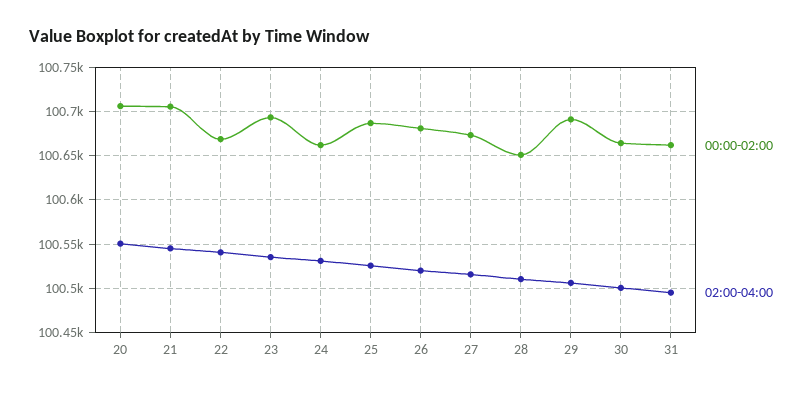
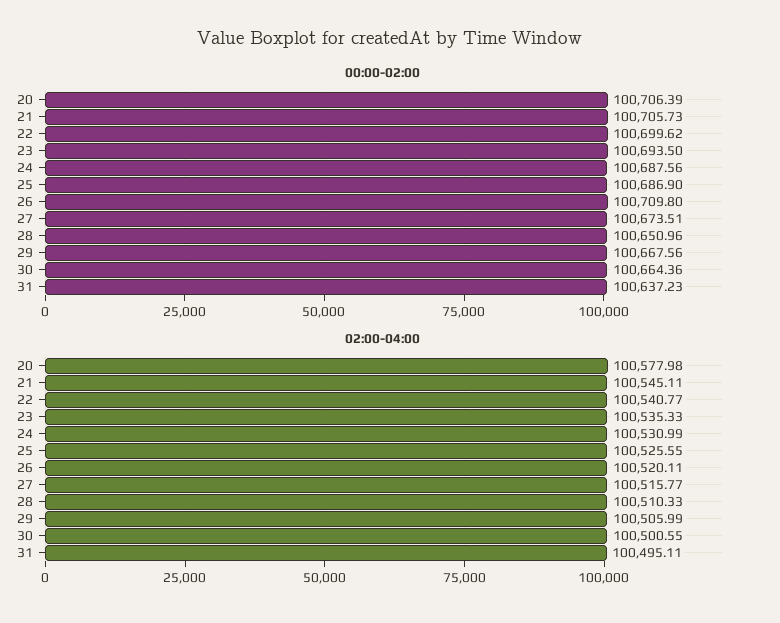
  {
    "00:00-02:00": {
      "20": 100706.39,
      "21": 100705.73,
-     "22": 100670,
+     "22": 100699.62,
      "23": 100693.5,
-     "24": 100660,
+     "24": 100687.56,
      "25": 100686.9,
-     "26": 100680,
+     "26": 100709.8,
      "27": 100673.51,
      "28": 100650.96,
-     "29": 100690,
+     "29": 100667.56,
      "30": 100664.36,
-     "31": 100660
+     "31": 100637.23
    },
    "02:00-04:00": {
-     "20": 100550,
+     "20": 100577.98,
      "21": 100545.11,
      "22": 100540.77,
      "23": 100535.33,
      "24": 100530.99,
      "25": 100525.55,
      "26": 100520.11,
      "27": 100515.77,
      "28": 100510.33,
      "29": 100505.99,
      "30": 100500.55,
      "31": 100495.11
    }
  }

